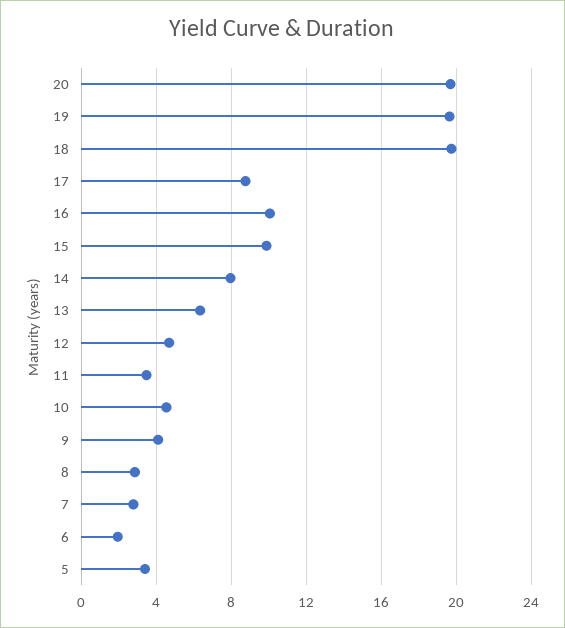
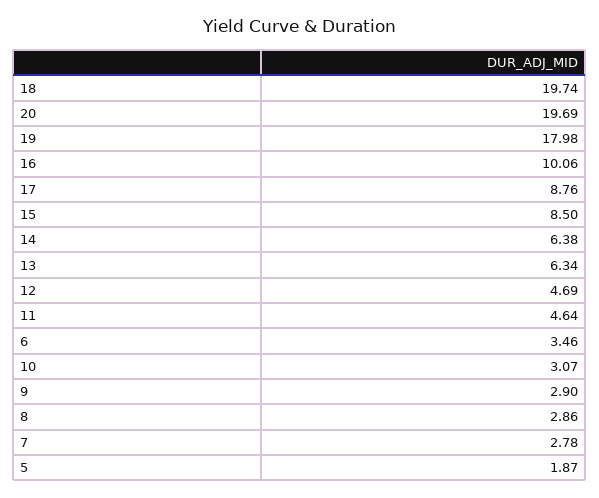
  {
    "20": 19.69,
-   "19": 19.5,
+   "19": 17.98,
    "18": 19.74,
    "17": 8.76,
    "16": 10.06,
-   "15": 10,
+   "15": 8.5,
-   "14": 8,
+   "14": 6.38,
    "13": 6.34,
    "12": 4.69,
-   "11": 3.5,
+   "11": 4.64,
-   "10": 4.5,
+   "10": 3.07,
-   "9": 4,
+   "9": 2.9,
    "8": 2.86,
    "7": 2.78,
-   "6": 2,
+   "6": 3.46,
-   "5": 3.5
+   "5": 1.87
  }

